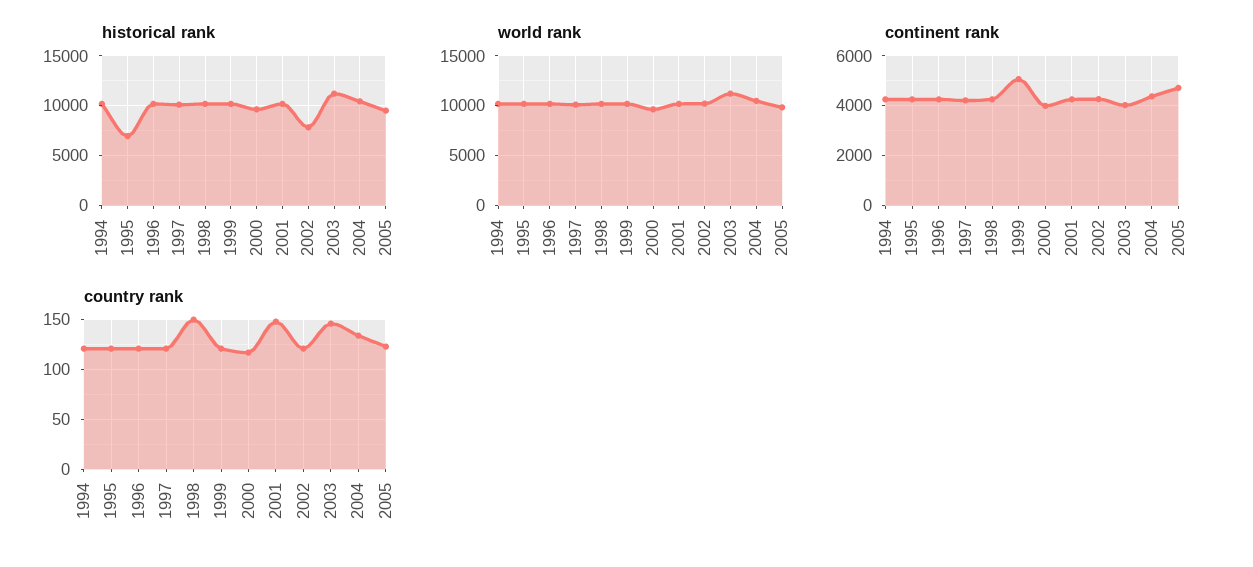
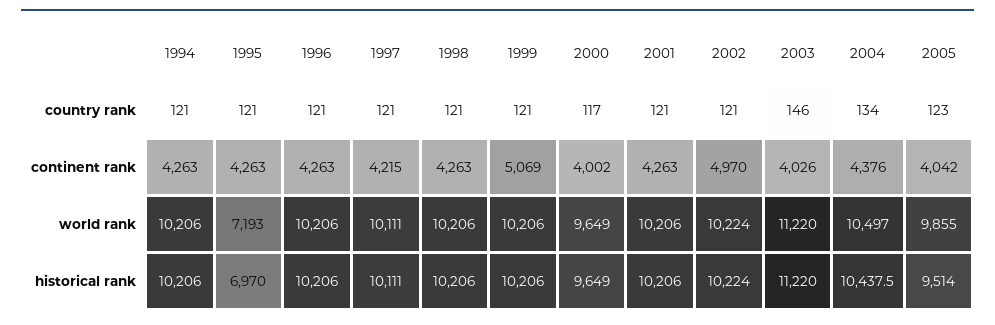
  {
    "historical rank": {
      "1994": 10206,
      "1995": 6970,
      "1996": 10206,
      "1997": 10111,
      "1998": 10206,
      "1999": 10206,
      "2000": 9649,
      "2001": 10206,
-     "2002": 8000,
+     "2002": 10224,
      "2003": 11220,
      "2004": 10437.5,
      "2005": 9514
    },
    "world rank": {
      "1994": 10206,
-     "1995": 10000,
+     "1995": 7193,
      "1996": 10206,
      "1997": 10111,
      "1998": 10206,
      "1999": 10206,
      "2000": 9649,
      "2001": 10206,
      "2002": 10224,
      "2003": 11220,
      "2004": 10497,
      "2005": 9855
    },
    "continent rank": {
      "1994": 4263,
      "1995": 4263,
      "1996": 4263,
      "1997": 4215,
      "1998": 4263,
      "1999": 5069,
      "2000": 4002,
      "2001": 4263,
-     "2002": 4250,
+     "2002": 4970,
      "2003": 4026,
      "2004": 4376,
-     "2005": 4750
+     "2005": 4042
    },
    "country rank": {
      "1994": 121,
      "1995": 121,
      "1996": 121,
      "1997": 121,
-     "1998": 150,
+     "1998": 121,
      "1999": 121,
      "2000": 117,
-     "2001": 150,
+     "2001": 121,
      "2002": 121,
      "2003": 146,
      "2004": 134,
      "2005": 123
    }
  }

